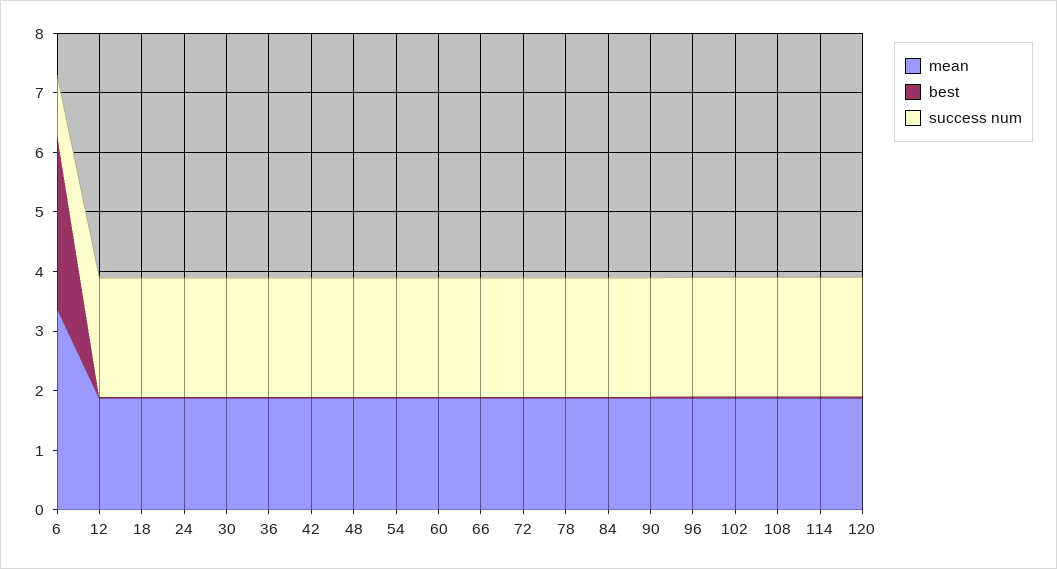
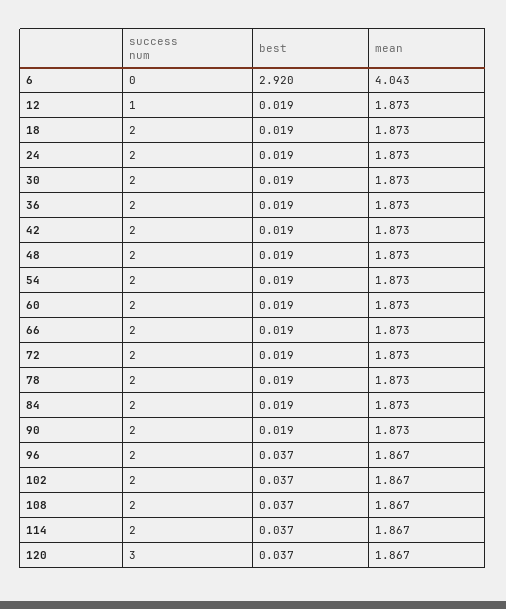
  {
    "mean": {
-     "6": 3.4,
+     "6": 4.043,
      "12": 1.873,
      "18": 1.873,
      "24": 1.873,
      "30": 1.873,
      "36": 1.873,
      "42": 1.873,
      "48": 1.873,
      "54": 1.873,
      "60": 1.873,
      "66": 1.873,
      "72": 1.873,
      "78": 1.873,
      "84": 1.873,
      "90": 1.873,
      "96": 1.867,
      "102": 1.867,
      "108": 1.867,
      "114": 1.867,
      "120": 1.867
    },
    "best": {
      "6": 2.92,
      "12": 0.019,
      "18": 0.019,
      "24": 0.019,
      "30": 0.019,
      "36": 0.019,
      "42": 0.019,
      "48": 0.019,
      "54": 0.019,
      "60": 0.019,
      "66": 0.019,
      "72": 0.019,
      "78": 0.019,
      "84": 0.019,
      "90": 0.019,
      "96": 0.037,
      "102": 0.037,
      "108": 0.037,
      "114": 0.037,
      "120": 0.037
    },
    "success num": {
-     "6": 1,
+     "6": 0,
-     "12": 2,
+     "12": 1,
      "18": 2,
      "24": 2,
      "30": 2,
      "36": 2,
      "42": 2,
      "48": 2,
      "54": 2,
      "60": 2,
      "66": 2,
      "72": 2,
      "78": 2,
      "84": 2,
      "90": 2,
      "96": 2,
      "102": 2,
      "108": 2,
      "114": 2,
-     "120": 2
+     "120": 3
    }
  }

